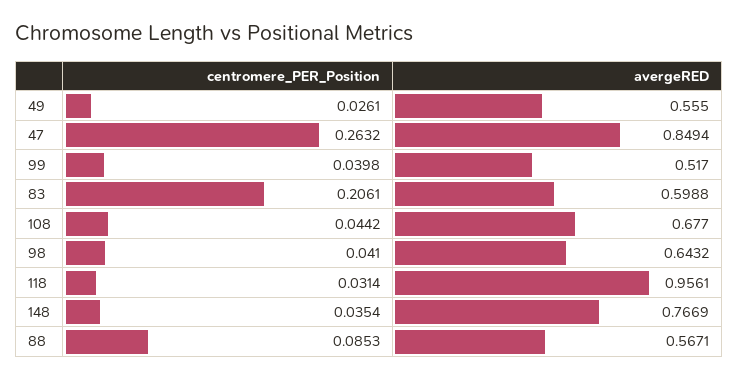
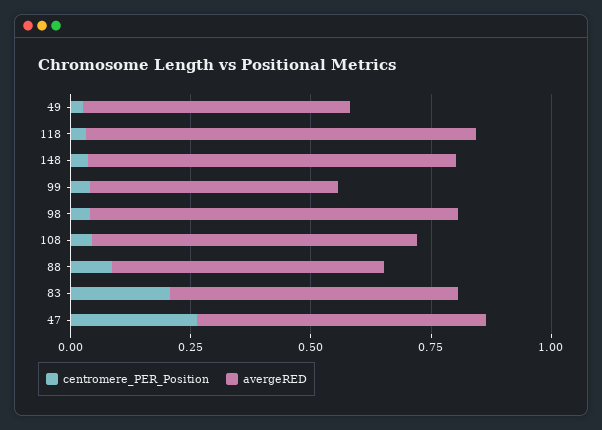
  {
    "centromere_PER_Position": {
      "49": 0.0261,
      "47": 0.2632,
      "99": 0.0398,
      "83": 0.2061,
      "108": 0.0442,
      "98": 0.041,
      "118": 0.0314,
      "148": 0.0354,
      "88": 0.0853
    },
    "avergeRED": {
      "49": 0.555,
-     "47": 0.8494,
+     "47": 0.6,
      "99": 0.517,
      "83": 0.5988,
      "108": 0.677,
-     "98": 0.6432,
+     "98": 0.75,
-     "118": 0.9561,
+     "118": 0.8,
      "148": 0.7669,
      "88": 0.5671
    }
  }

